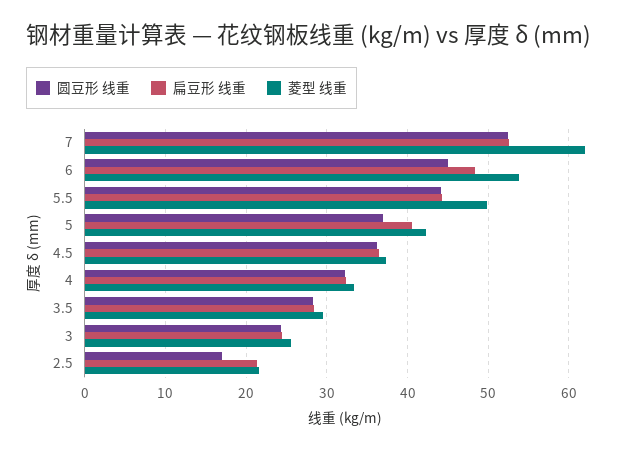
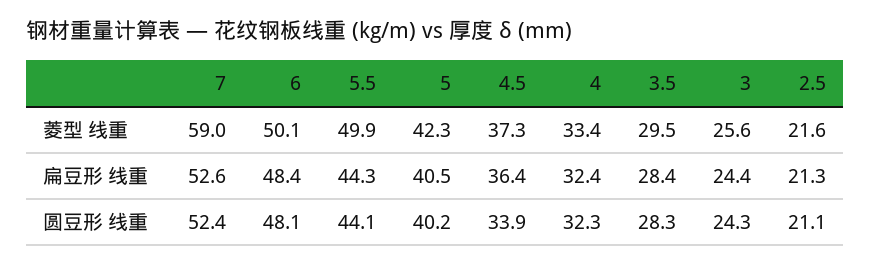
  {
    "圆豆形 线重": {
      "7": 52.4,
-     "6": 45,
+     "6": 48.1,
      "5.5": 44.1,
-     "5": 37,
+     "5": 40.2,
-     "4.5": 36,
+     "4.5": 33.9,
      "4": 32.3,
      "3.5": 28.3,
      "3": 24.3,
-     "2.5": 17
+     "2.5": 21.1
    },
    "扁豆形 线重": {
      "7": 52.6,
      "6": 48.4,
      "5.5": 44.3,
      "5": 40.5,
      "4.5": 36.4,
      "4": 32.4,
      "3.5": 28.4,
      "3": 24.4,
      "2.5": 21.3
    },
    "菱型 线重": {
-     "7": 62,
+     "7": 59,
-     "6": 54,
+     "6": 50.1,
      "5.5": 49.9,
      "5": 42.3,
      "4.5": 37.3,
      "4": 33.4,
      "3.5": 29.5,
      "3": 25.6,
      "2.5": 21.6
    }
  }

